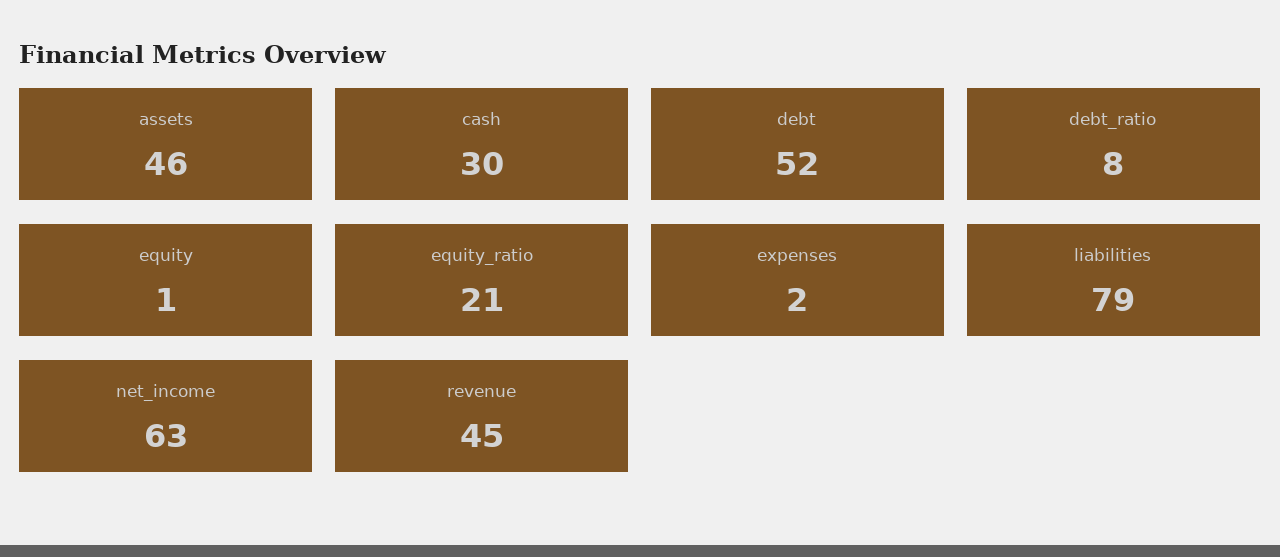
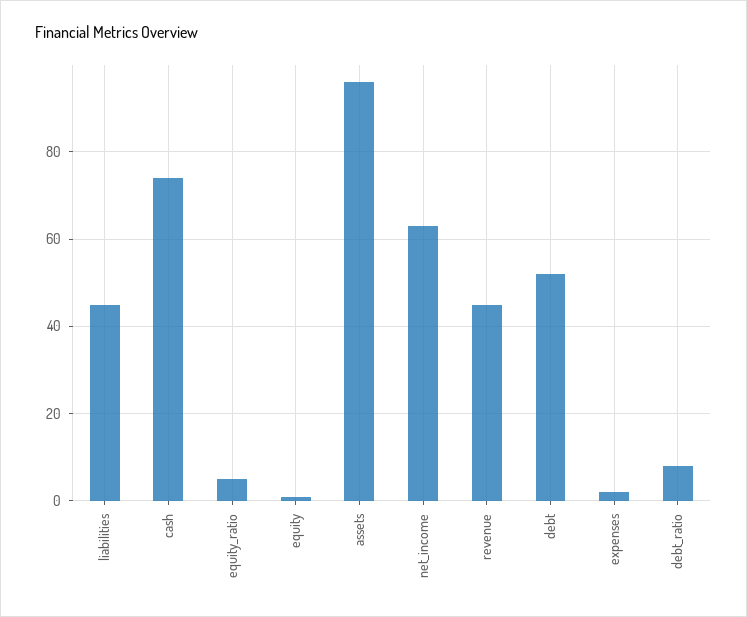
  {
-   "assets": 46,
+   "assets": 95,
-   "cash": 30,
+   "cash": 75,
    "debt": 52,
    "debt_ratio": 8,
    "equity": 1,
-   "equity_ratio": 21,
+   "equity_ratio": 5,
    "expenses": 2,
-   "liabilities": 79,
+   "liabilities": 45,
    "net_income": 63,
    "revenue": 45
  }

